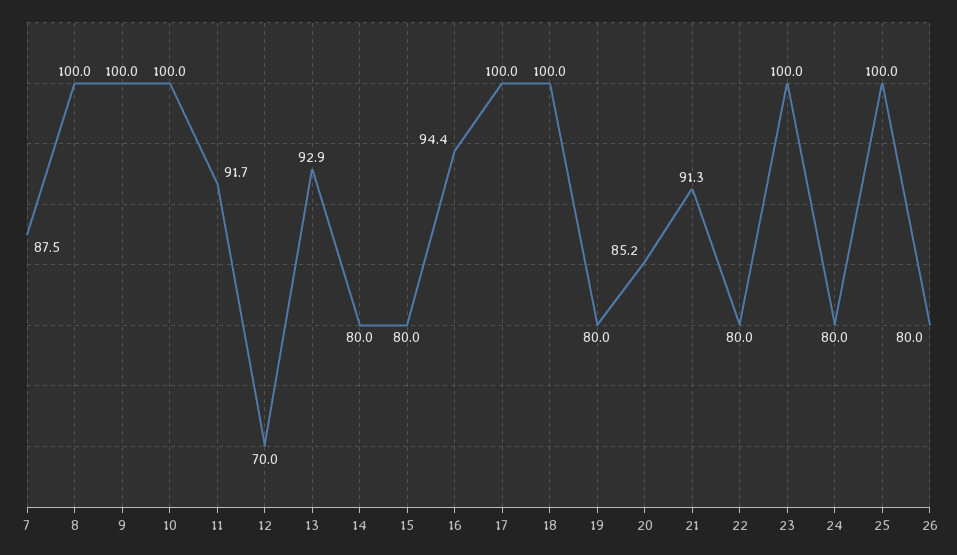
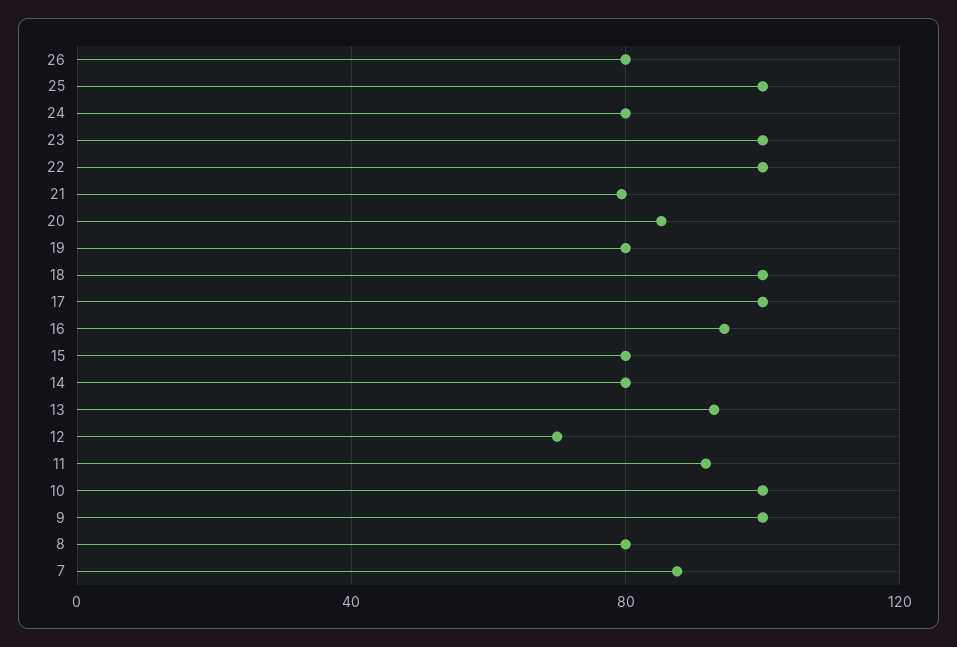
  {
    "7": 87.5,
-   "8": 100,
+   "8": 80,
    "9": 100,
    "10": 100,
    "11": 91.7,
    "12": 70,
    "13": 92.9,
    "14": 80,
    "15": 80,
    "16": 94.4,
    "17": 100,
    "18": 100,
    "19": 80,
    "20": 85.2,
-   "21": 91.3,
+   "21": 80,
-   "22": 80,
+   "22": 100,
    "23": 100,
    "24": 80,
    "25": 100,
    "26": 80
  }

